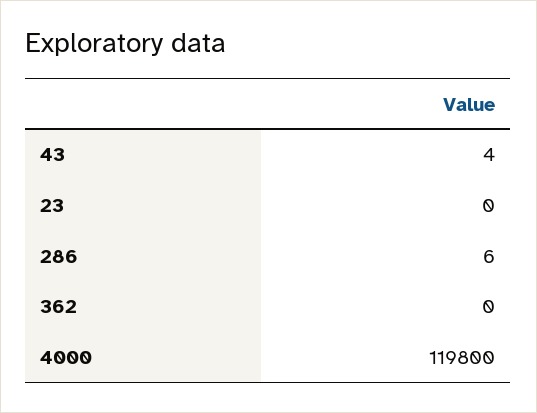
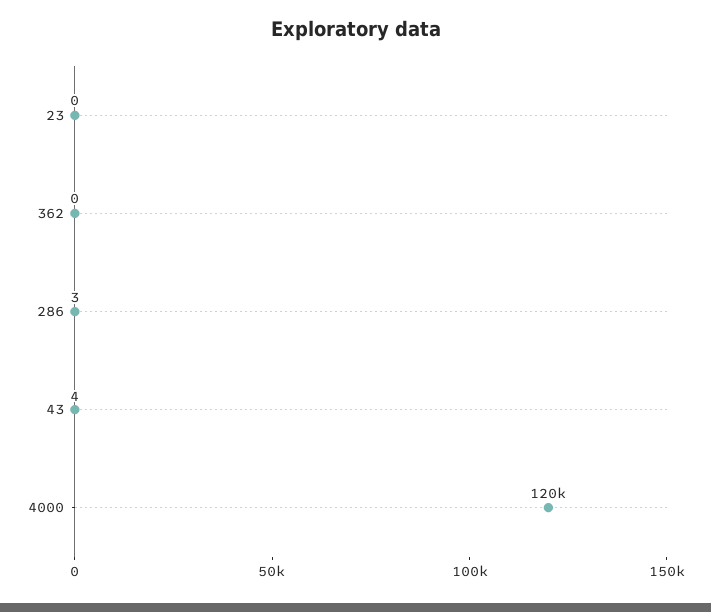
  {
    "43": 4,
    "23": 0,
-   "286": 6,
+   "286": 3,
    "362": 0,
    "4000": 119800
  }

